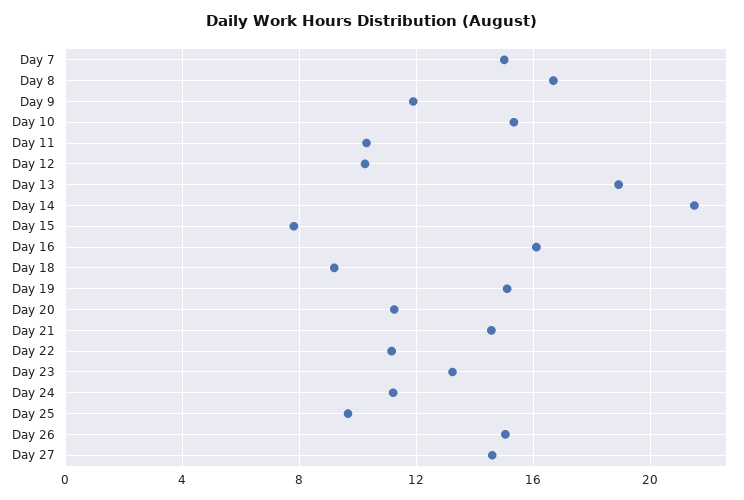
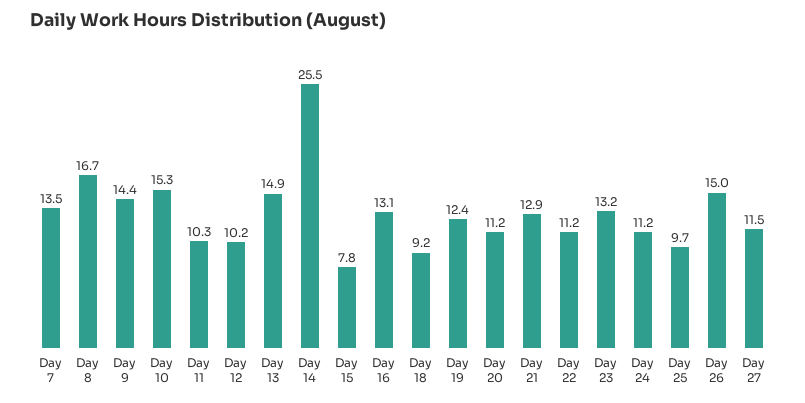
  {
-   "Day 7": 15,
+   "Day 7": 13.5,
    "Day 8": 16.7,
-   "Day 9": 12,
+   "Day 9": 14.4,
    "Day 10": 15.3,
    "Day 11": 10.3,
    "Day 12": 10.2,
-   "Day 13": 19,
+   "Day 13": 14.9,
-   "Day 14": 21.5,
+   "Day 14": 25.5,
    "Day 15": 7.8,
-   "Day 16": 16,
+   "Day 16": 13.1,
    "Day 18": 9.2,
-   "Day 19": 15,
+   "Day 19": 12.4,
    "Day 20": 11.2,
-   "Day 21": 14.5,
+   "Day 21": 12.9,
    "Day 22": 11.2,
    "Day 23": 13.2,
    "Day 24": 11.2,
    "Day 25": 9.7,
    "Day 26": 15,
-   "Day 27": 14.5
+   "Day 27": 11.5
  }

